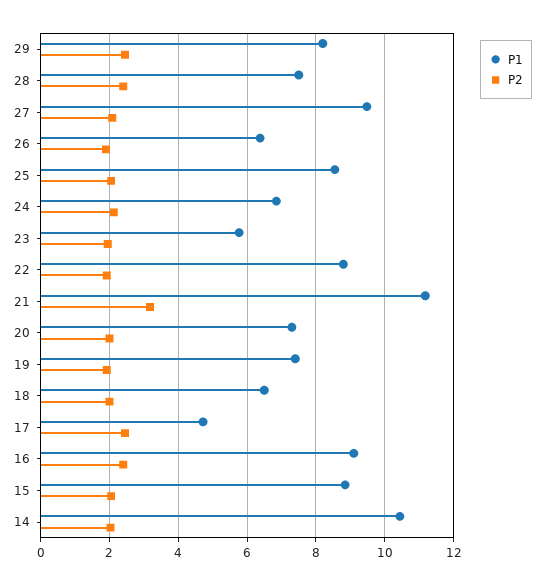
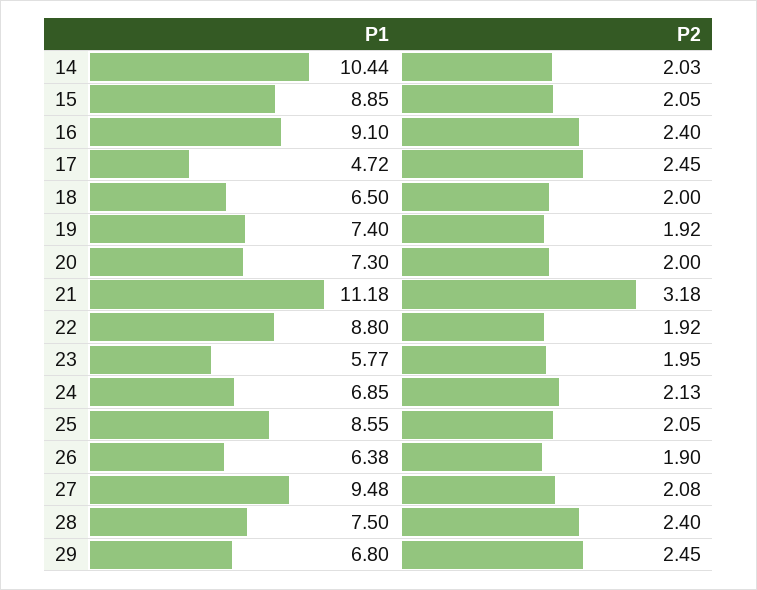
  {
    "P1": {
-     "29": 8.2,
+     "29": 6.8,
      "28": 7.5,
      "27": 9.48,
      "26": 6.38,
      "25": 8.55,
      "24": 6.85,
      "23": 5.77,
      "22": 8.8,
      "21": 11.18,
      "20": 7.3,
      "19": 7.4,
      "18": 6.5,
      "17": 4.72,
      "16": 9.1,
      "15": 8.85,
      "14": 10.44
    },
    "P2": {
      "29": 2.45,
      "28": 2.4,
      "27": 2.08,
      "26": 1.9,
      "25": 2.05,
      "24": 2.13,
      "23": 1.95,
      "22": 1.92,
      "21": 3.18,
      "20": 2,
      "19": 1.92,
      "18": 2,
      "17": 2.45,
      "16": 2.4,
      "15": 2.05,
      "14": 2.03
    }
  }

